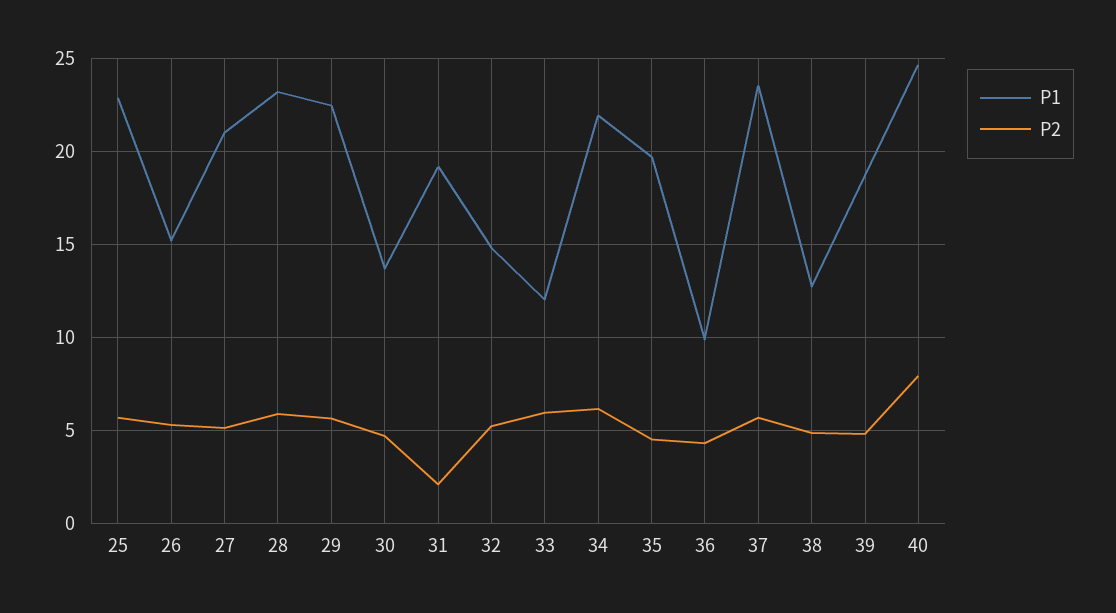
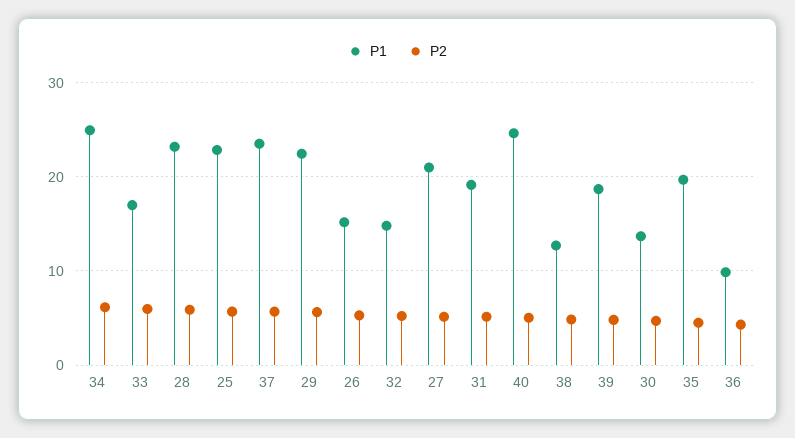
  {
    "P1": {
      "25": 23,
      "26": 15,
      "27": 21,
      "28": 23,
      "29": 22.5,
      "30": 13.5,
      "31": 19,
      "32": 15,
-     "33": 12,
+     "33": 17,
-     "34": 22,
+     "34": 25,
      "35": 19.5,
      "36": 10,
      "37": 23.5,
      "38": 12.5,
      "39": 18.5,
      "40": 24.5
    },
    "P2": {
      "25": 5.5,
      "26": 5.5,
      "27": 5,
      "28": 6,
      "29": 5.5,
      "30": 4.5,
-     "31": 2,
+     "31": 5,
      "32": 5,
      "33": 6,
      "34": 6,
      "35": 4.5,
      "36": 4.5,
      "37": 5.5,
      "38": 5,
      "39": 5,
-     "40": 8
+     "40": 5
    }
  }

